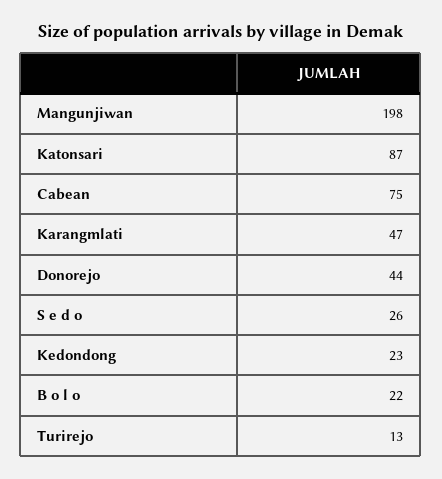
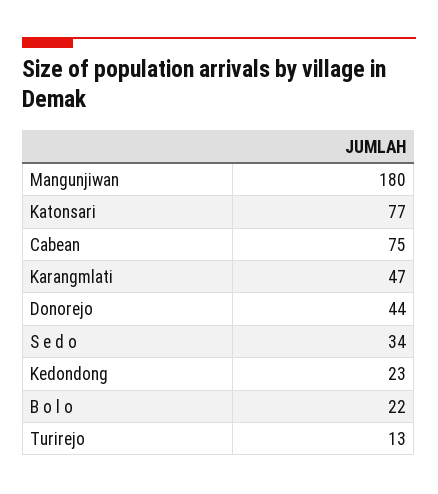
  {
-   "Mangunjiwan": 198,
+   "Mangunjiwan": 180,
-   "Katonsari": 87,
+   "Katonsari": 77,
    "Cabean": 75,
    "Karangmlati": 47,
    "Donorejo": 44,
-   "S e d o": 26,
+   "S e d o": 34,
    "Kedondong": 23,
    "B o l o": 22,
    "Turirejo": 13
  }

